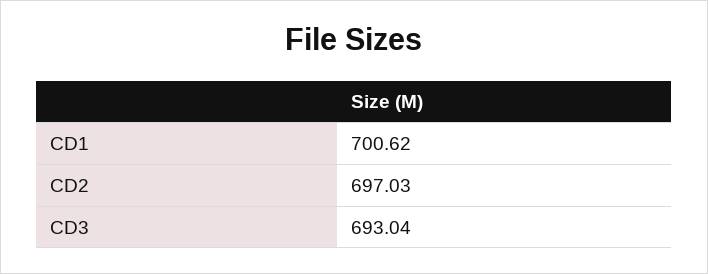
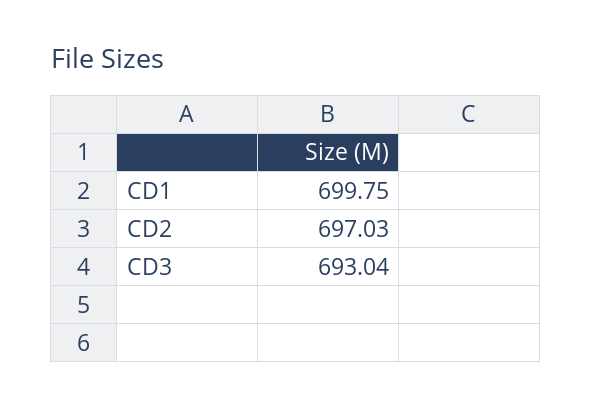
  {
-   "CD1": 700.62,
+   "CD1": 699.75,
    "CD2": 697.03,
    "CD3": 693.04
  }

